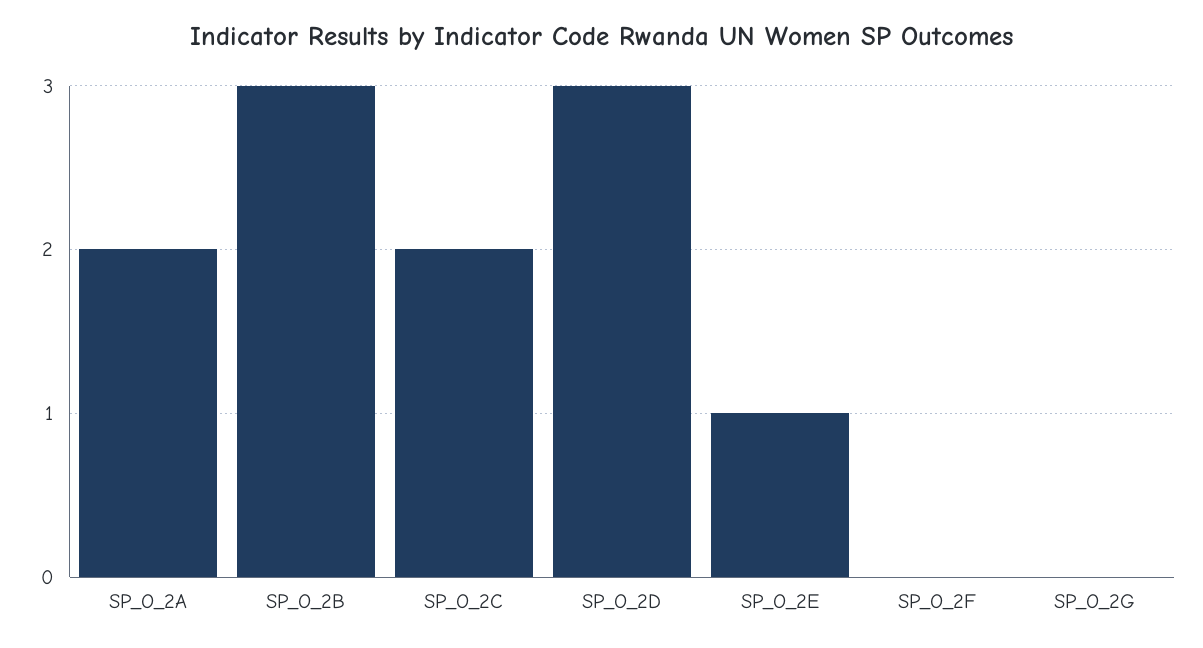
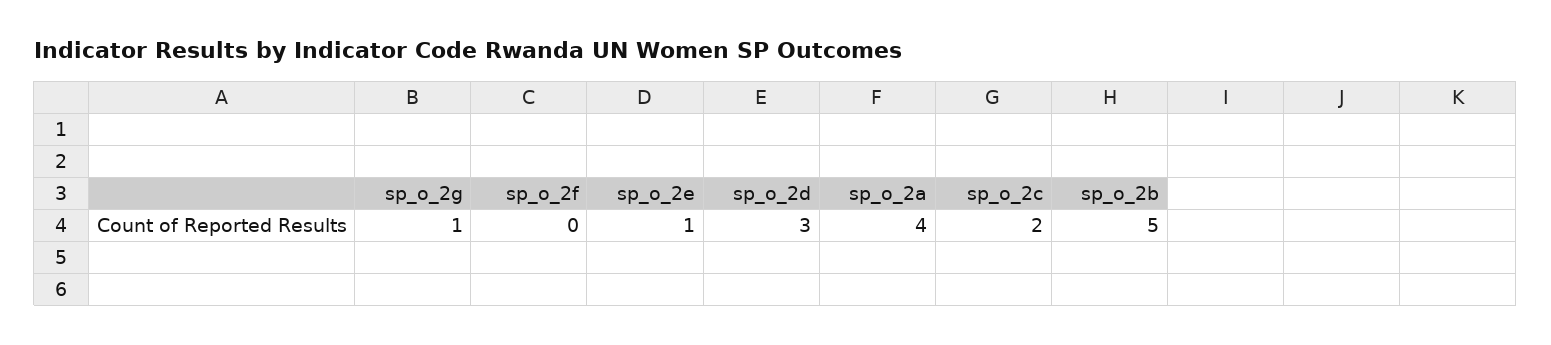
  {
-   "SP_O_2A": 2,
+   "SP_O_2A": 4,
-   "SP_O_2B": 3,
+   "SP_O_2B": 5,
    "SP_O_2C": 2,
    "SP_O_2D": 3,
    "SP_O_2E": 1,
    "SP_O_2F": 0,
-   "SP_O_2G": 0
+   "SP_O_2G": 1
  }

